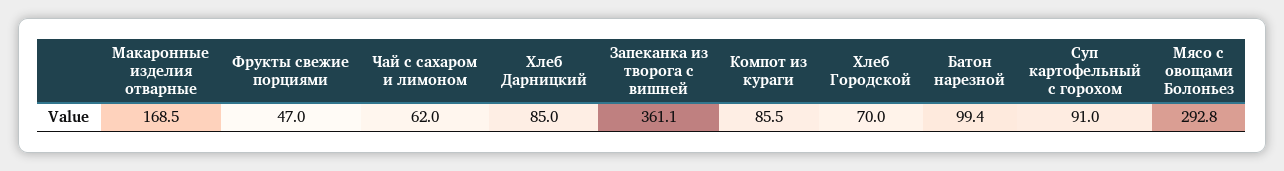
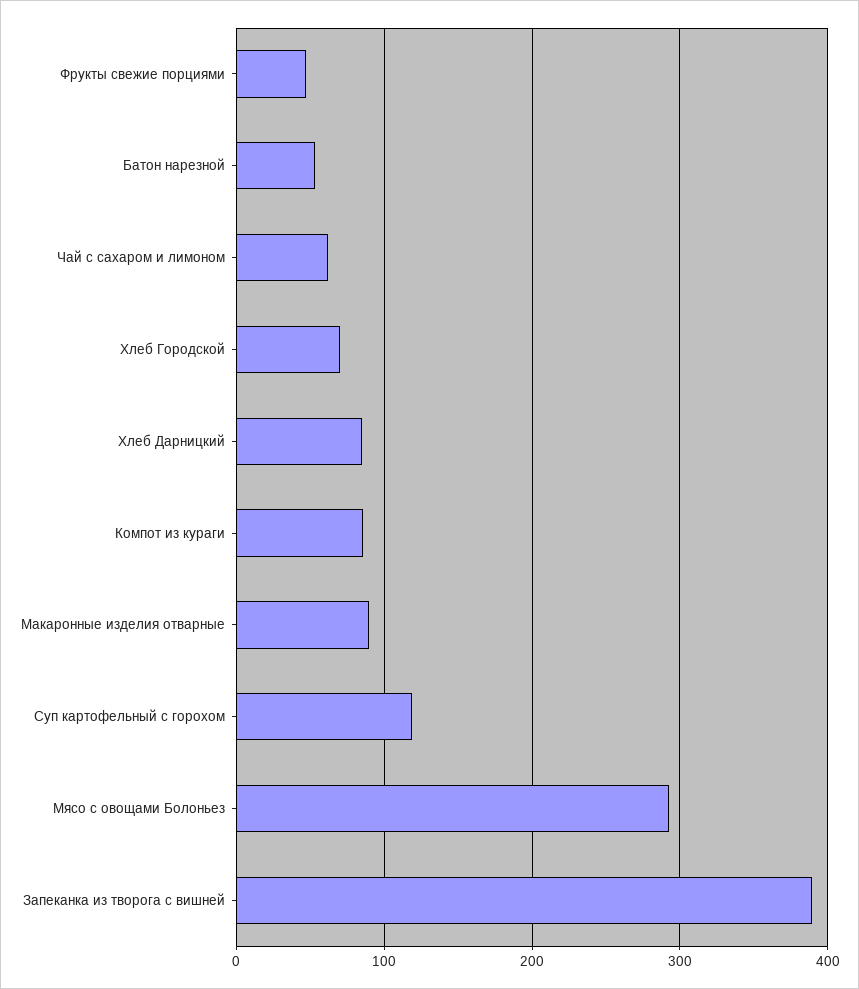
  {
-   "Макаронные изделия отварные": 168.5,
+   "Макаронные изделия отварные": 90,
    "Фрукты свежие порциями": 47,
    "Чай с сахаром и лимоном": 62,
    "Хлеб Дарницкий": 85,
-   "Запеканка из творога с вишней": 361.1,
+   "Запеканка из творога с вишней": 390,
    "Компот из кураги": 85.5,
    "Хлеб Городской": 70,
-   "Батон нарезной": 99.4,
+   "Батон нарезной": 50,
-   "Суп картофельный с горохом": 91,
+   "Суп картофельный с горохом": 120,
    "Мясо с овощами Болоньез": 292.8
  }

